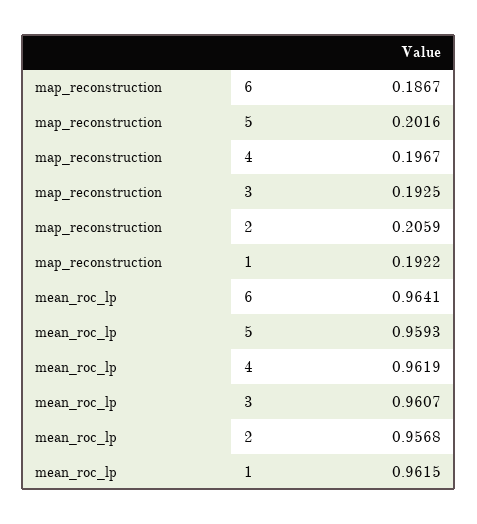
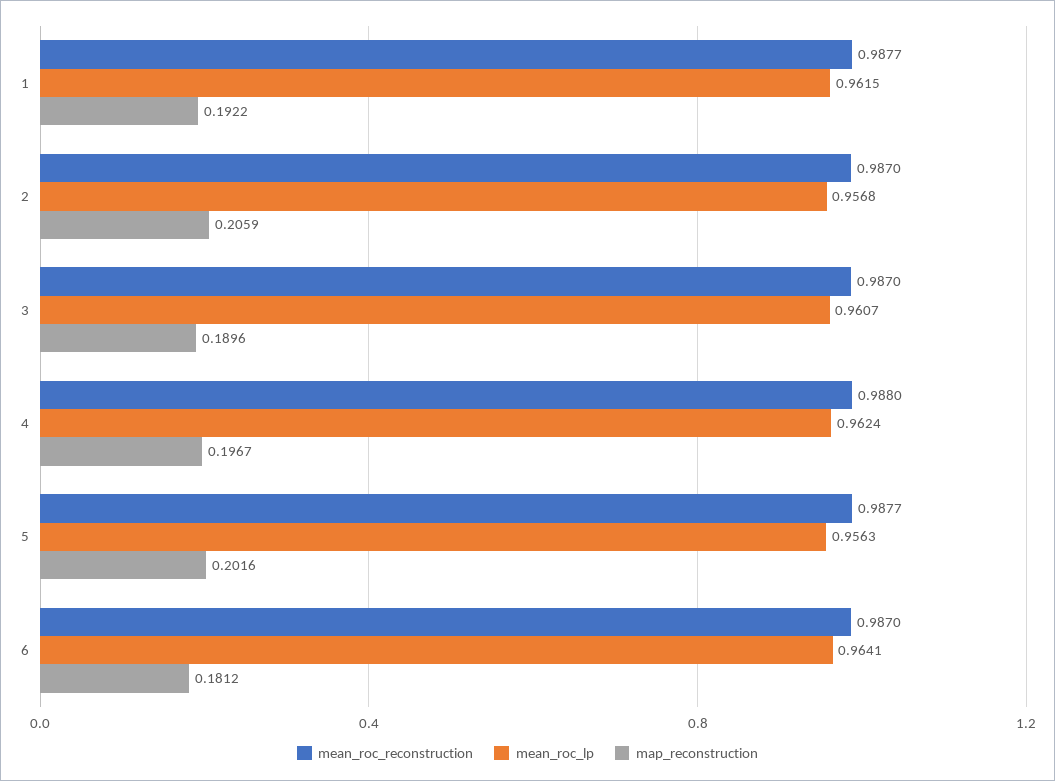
  {
    "map_reconstruction": {
-     "6": 0.1867,
+     "6": 0.1812,
      "5": 0.2016,
      "4": 0.1967,
-     "3": 0.1925,
+     "3": 0.1896,
      "2": 0.2059,
      "1": 0.1922
    },
    "mean_roc_lp": {
      "6": 0.9641,
-     "5": 0.9593,
+     "5": 0.9563,
-     "4": 0.9619,
+     "4": 0.9624,
      "3": 0.9607,
      "2": 0.9568,
      "1": 0.9615
-   }
+   },
+   "mean_roc_reconstruction": {
+     "1": 0.9877,
+     "2": 0.987,
+     "3": 0.987,
+     "4": 0.988,
+     "5": 0.9877,
+     "6": 0.987
+   }
  }

